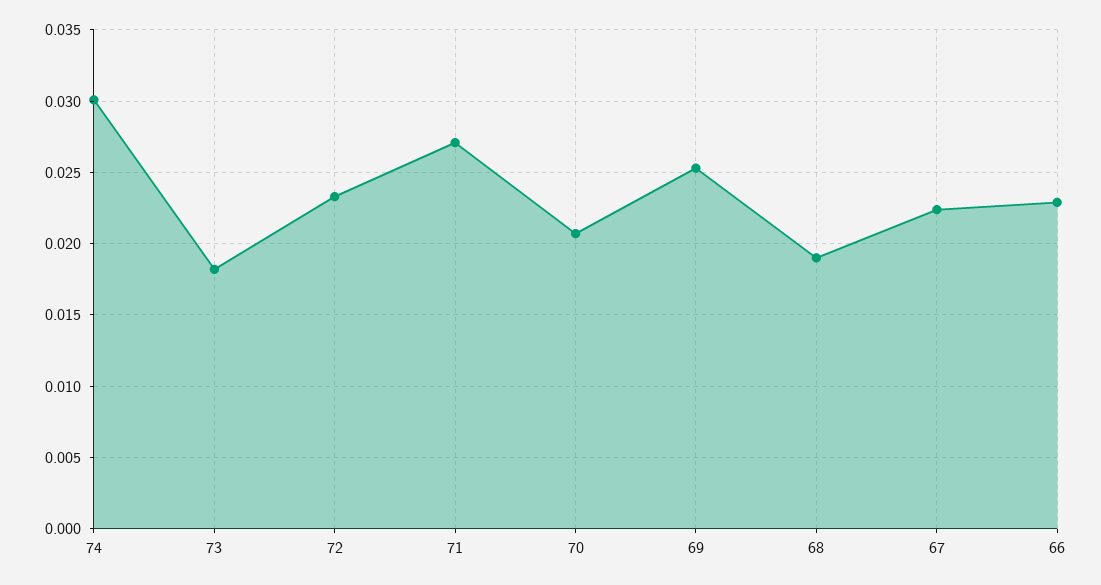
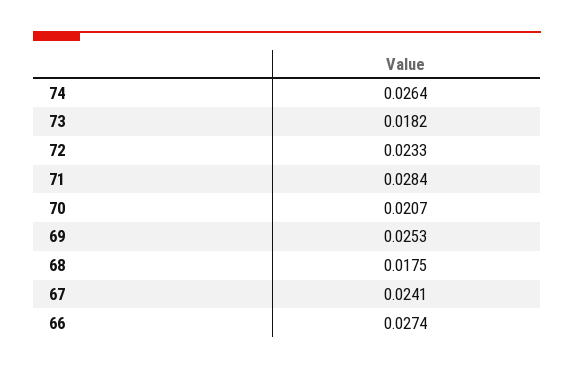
  {
-   "74": 0.03,
+   "74": 0.0264,
    "73": 0.0182,
    "72": 0.0233,
-   "71": 0.027,
+   "71": 0.0284,
    "70": 0.0207,
    "69": 0.0253,
-   "68": 0.019,
+   "68": 0.0175,
-   "67": 0.0225,
+   "67": 0.0241,
-   "66": 0.023
+   "66": 0.0274
  }

